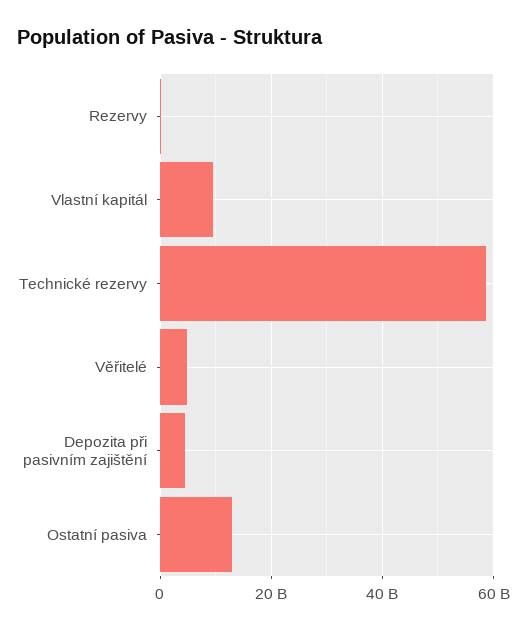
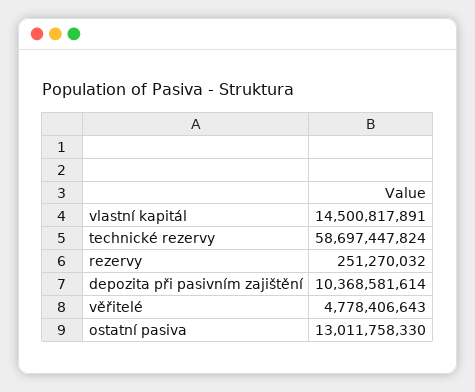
  {
    "Rezervy": 251270032,
-   "Vlastní kapitál": 10000000000,
+   "Vlastní kapitál": 14500817891,
    "Technické rezervy": 58697447824,
    "Věřitelé": 4778406643,
-   "Depozita při pasivním zajištění": 4000000000,
+   "Depozita při pasivním zajištění": 10368581614,
    "Ostatní pasiva": 13011758330
  }

